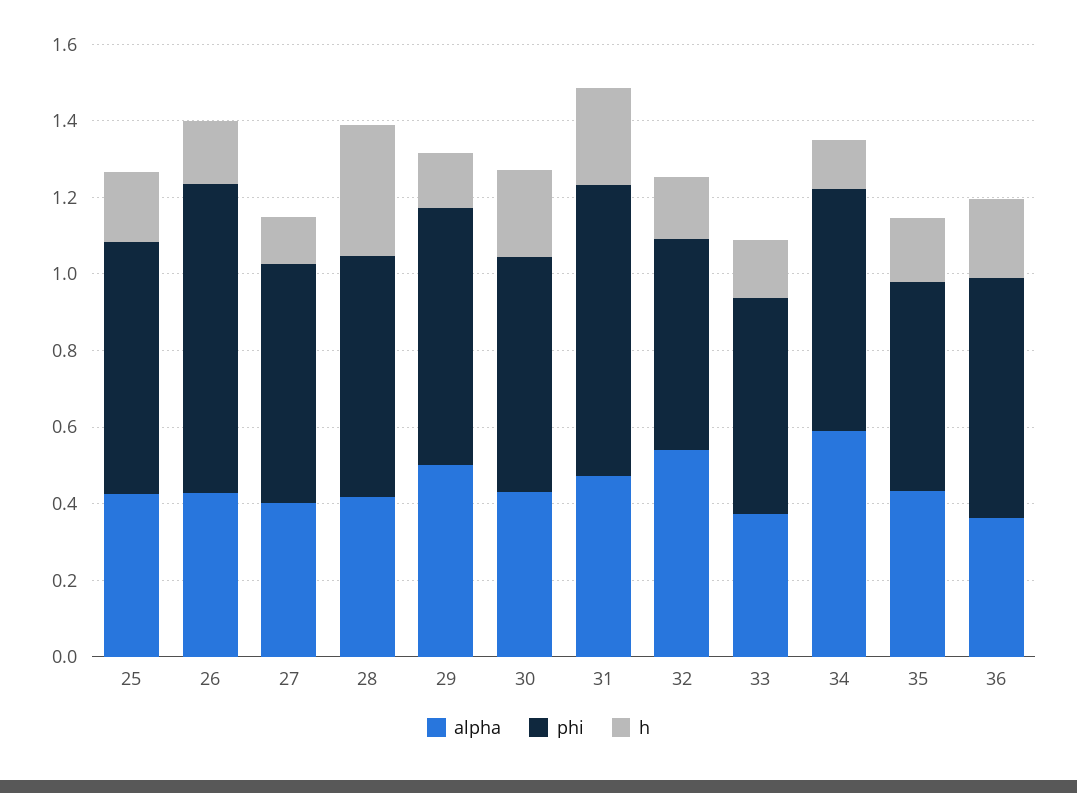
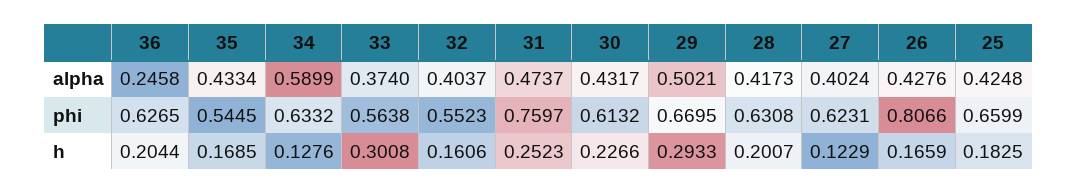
  {
    "alpha": {
      "25": 0.4248,
      "26": 0.4276,
      "27": 0.4024,
      "28": 0.4173,
      "29": 0.5021,
      "30": 0.4317,
      "31": 0.4737,
-     "32": 0.55,
+     "32": 0.4037,
      "33": 0.374,
      "34": 0.5899,
      "35": 0.4334,
-     "36": 0.35
+     "36": 0.2458
    },
    "phi": {
      "25": 0.6599,
      "26": 0.8066,
      "27": 0.6231,
      "28": 0.6308,
      "29": 0.6695,
      "30": 0.6132,
      "31": 0.7597,
      "32": 0.5523,
      "33": 0.5638,
      "34": 0.6332,
      "35": 0.5445,
      "36": 0.6265
    },
    "h": {
      "25": 0.1825,
      "26": 0.1659,
      "27": 0.1229,
-     "28": 0.35,
+     "28": 0.2007,
-     "29": 0.15,
+     "29": 0.2933,
      "30": 0.2266,
      "31": 0.2523,
      "32": 0.1606,
-     "33": 0.15,
+     "33": 0.3008,
      "34": 0.1276,
      "35": 0.1685,
      "36": 0.2044
    }
  }

